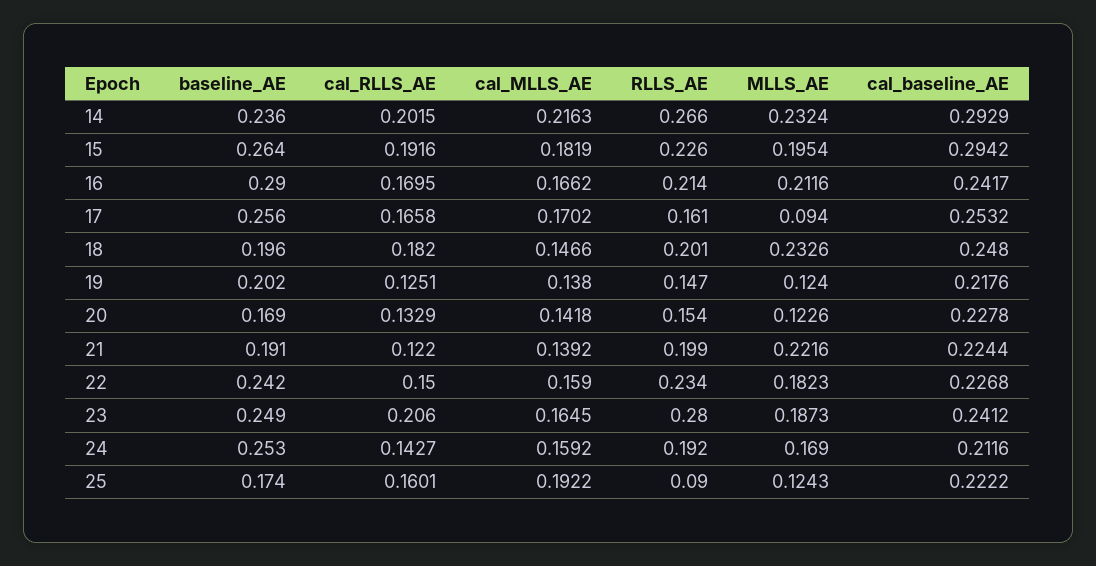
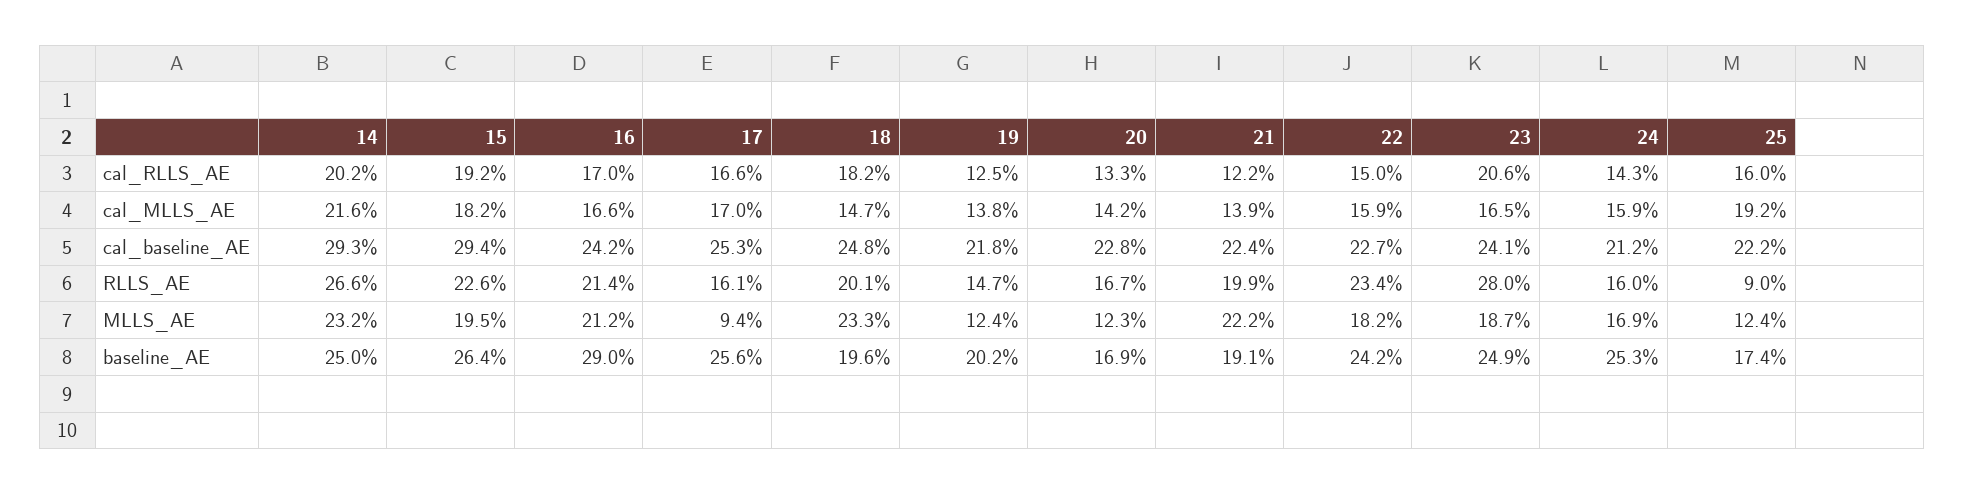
  {
    "baseline_AE": {
-     "14": 0.236,
+     "14": 0.25,
      "15": 0.264,
      "16": 0.29,
      "17": 0.256,
      "18": 0.196,
      "19": 0.202,
      "20": 0.169,
      "21": 0.191,
      "22": 0.242,
      "23": 0.249,
      "24": 0.253,
      "25": 0.174
    },
    "cal_RLLS_AE": {
      "14": 0.2015,
      "15": 0.1916,
      "16": 0.1695,
      "17": 0.1658,
      "18": 0.182,
      "19": 0.1251,
      "20": 0.1329,
      "21": 0.122,
      "22": 0.15,
      "23": 0.206,
      "24": 0.1427,
      "25": 0.1601
    },
    "cal_MLLS_AE": {
      "14": 0.2163,
      "15": 0.1819,
      "16": 0.1662,
      "17": 0.1702,
      "18": 0.1466,
      "19": 0.138,
      "20": 0.1418,
      "21": 0.1392,
      "22": 0.159,
      "23": 0.1645,
      "24": 0.1592,
      "25": 0.1922
    },
    "RLLS_AE": {
      "14": 0.266,
      "15": 0.226,
      "16": 0.214,
      "17": 0.161,
      "18": 0.201,
      "19": 0.147,
-     "20": 0.154,
+     "20": 0.167,
      "21": 0.199,
      "22": 0.234,
      "23": 0.28,
-     "24": 0.192,
+     "24": 0.16,
      "25": 0.09
    },
    "MLLS_AE": {
      "14": 0.2324,
      "15": 0.1954,
      "16": 0.2116,
      "17": 0.094,
      "18": 0.2326,
      "19": 0.124,
      "20": 0.1226,
      "21": 0.2216,
      "22": 0.1823,
      "23": 0.1873,
      "24": 0.169,
      "25": 0.1243
    },
    "cal_baseline_AE": {
      "14": 0.2929,
      "15": 0.2942,
      "16": 0.2417,
      "17": 0.2532,
      "18": 0.248,
      "19": 0.2176,
      "20": 0.2278,
      "21": 0.2244,
      "22": 0.2268,
      "23": 0.2412,
      "24": 0.2116,
      "25": 0.2222
    }
  }

